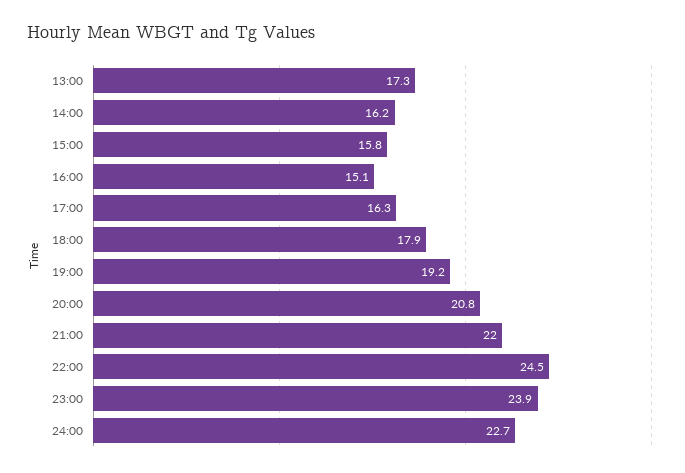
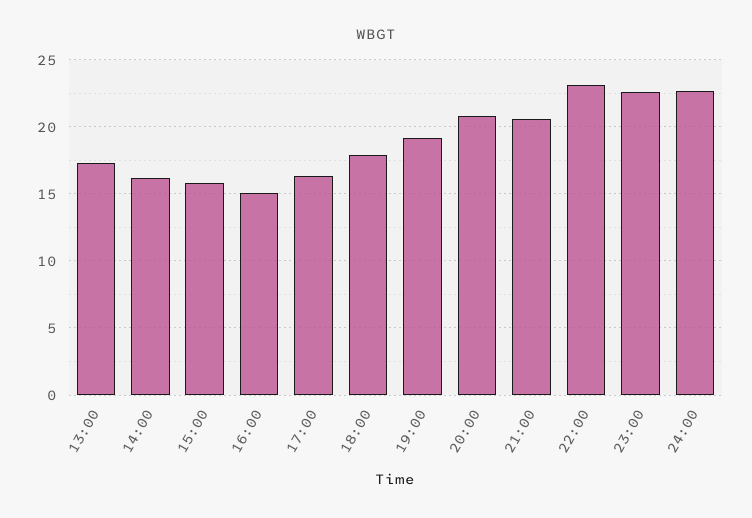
  {
    "13:00": 17.3,
    "14:00": 16.2,
    "15:00": 15.8,
    "16:00": 15.1,
    "17:00": 16.3,
    "18:00": 17.9,
    "19:00": 19.2,
    "20:00": 20.8,
-   "21:00": 22,
+   "21:00": 20.5,
-   "22:00": 24.5,
+   "22:00": 23,
-   "23:00": 23.9,
+   "23:00": 22.5,
    "24:00": 22.7
  }

